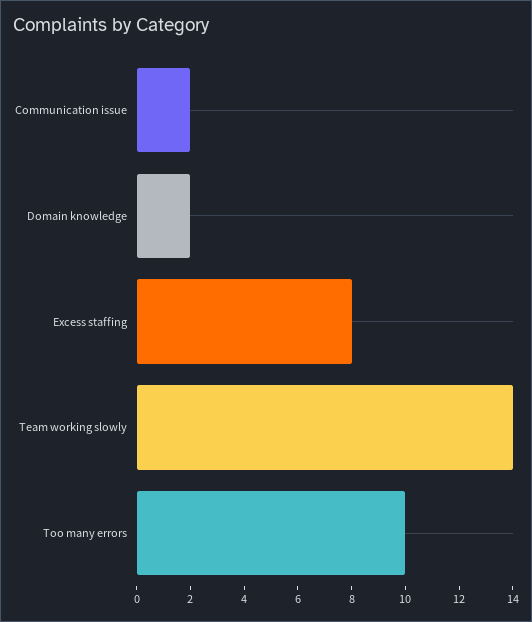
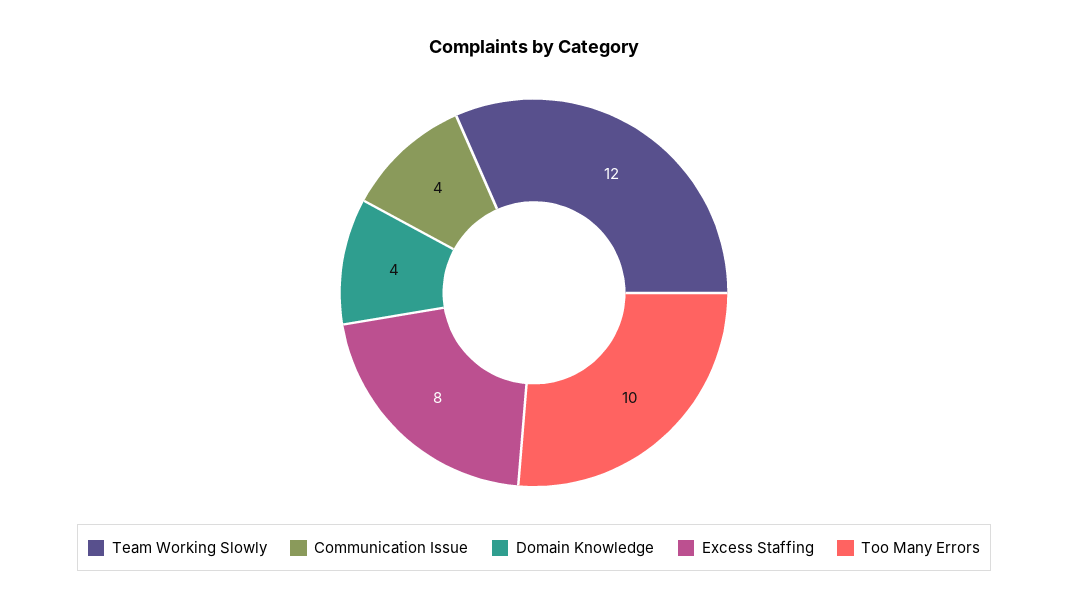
  {
-   "Communication issue": 2,
+   "Communication issue": 4,
-   "Domain knowledge": 2,
+   "Domain knowledge": 4,
    "Excess staffing": 8,
-   "Team working slowly": 14,
+   "Team working slowly": 12,
    "Too many errors": 10
  }

